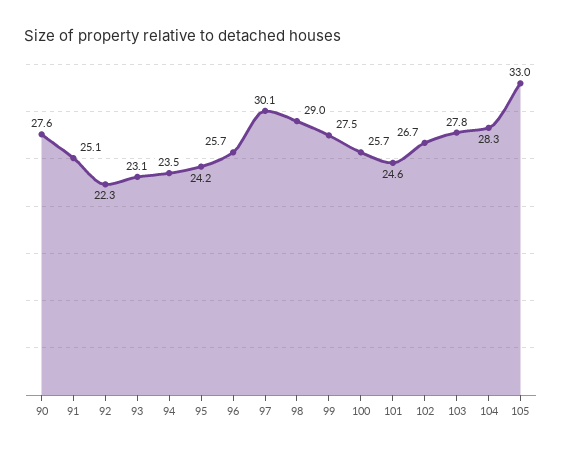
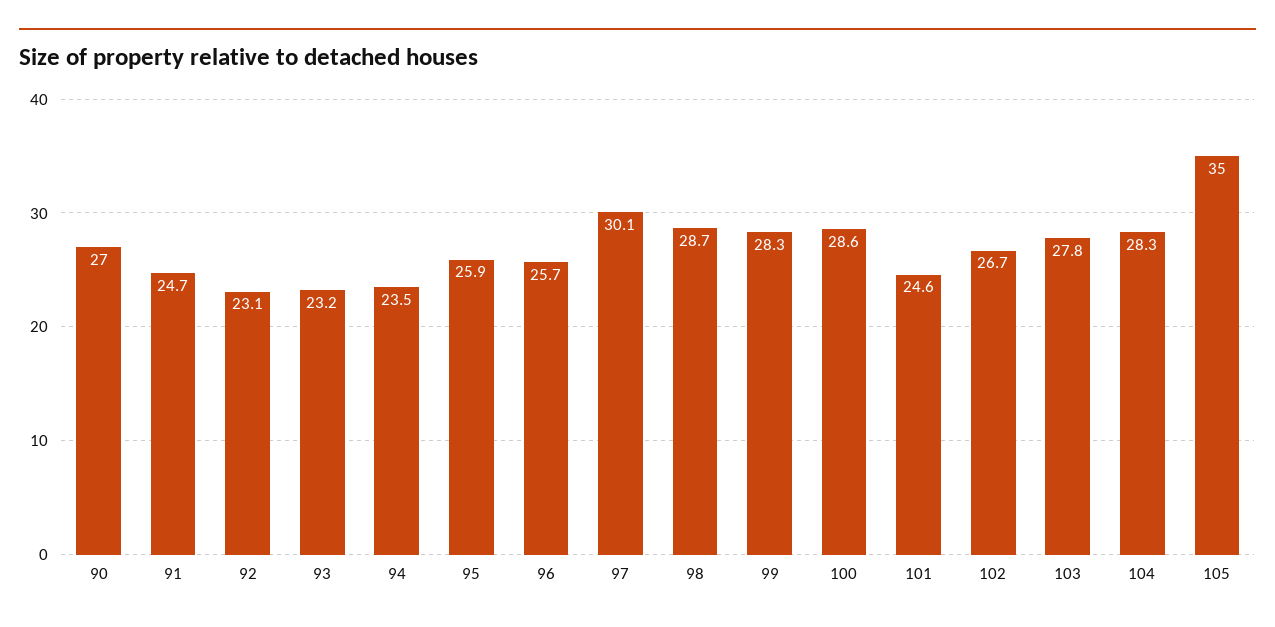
  {
-   "90": 27.6,
+   "90": 27,
-   "91": 25.1,
+   "91": 24.7,
-   "92": 22.3,
+   "92": 23.1,
-   "93": 23.1,
+   "93": 23.2,
    "94": 23.5,
-   "95": 24.2,
+   "95": 25.9,
    "96": 25.7,
    "97": 30.1,
-   "98": 29,
+   "98": 28.7,
-   "99": 27.5,
+   "99": 28.3,
-   "100": 25.7,
+   "100": 28.6,
    "101": 24.6,
    "102": 26.7,
    "103": 27.8,
    "104": 28.3,
-   "105": 33
+   "105": 35
  }

